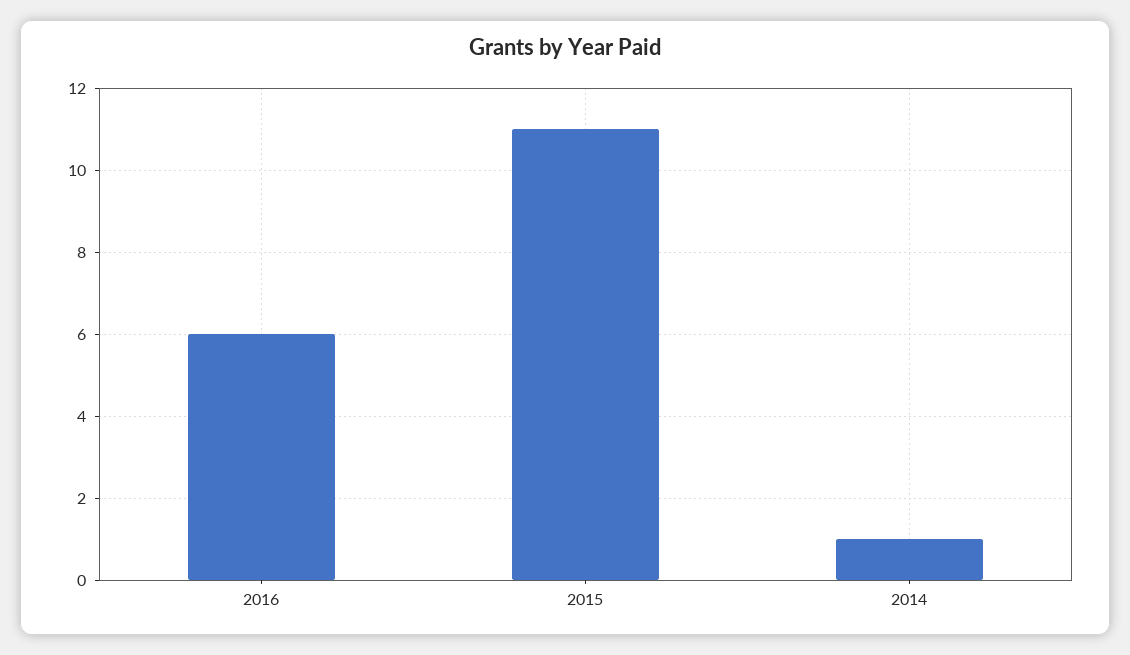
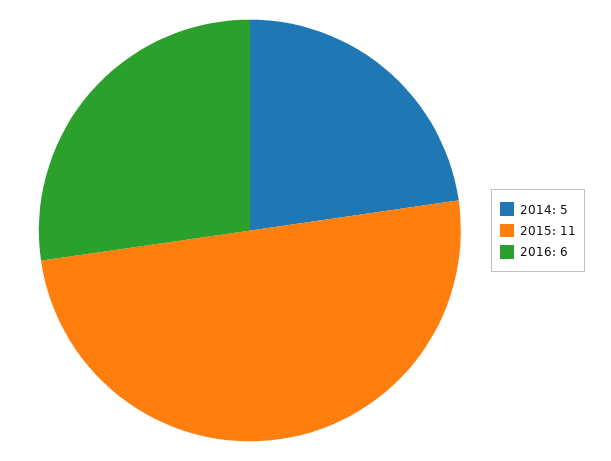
  {
    "2016": 6,
    "2015": 11,
-   "2014": 1
+   "2014": 5
  }

